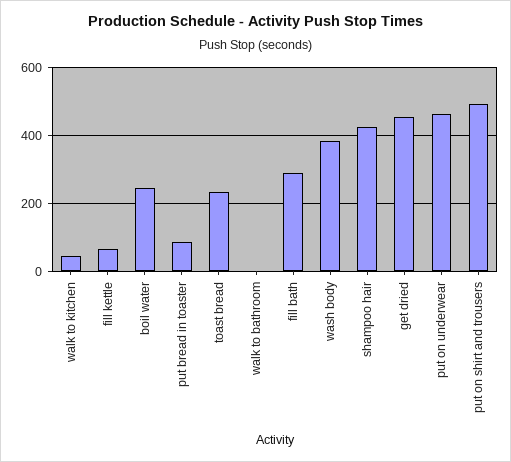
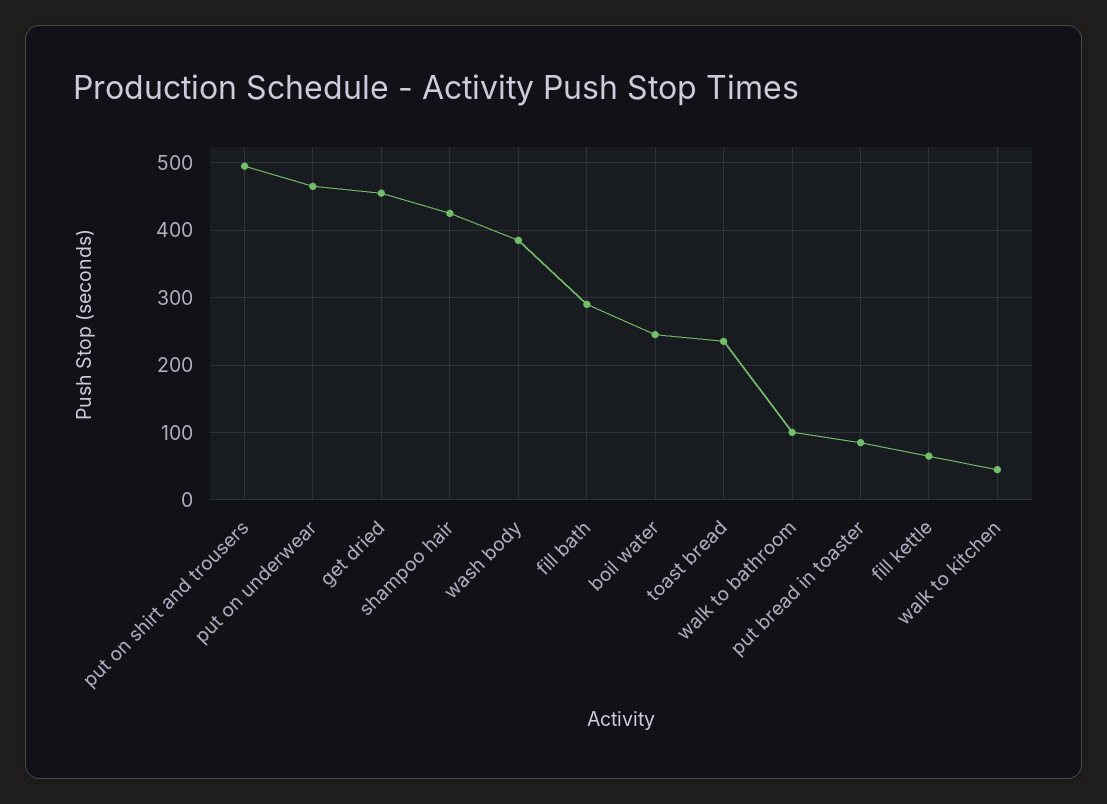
  {
    "walk to kitchen": 50,
    "fill kettle": 70,
    "boil water": 250,
    "put bread in toaster": 90,
    "toast bread": 240,
-   "walk to bathroom": 0,
+   "walk to bathroom": 100,
    "fill bath": 290,
    "wash body": 390,
    "shampoo hair": 430,
    "get dried": 460,
    "put on underwear": 470,
    "put on shirt and trousers": 500
  }

